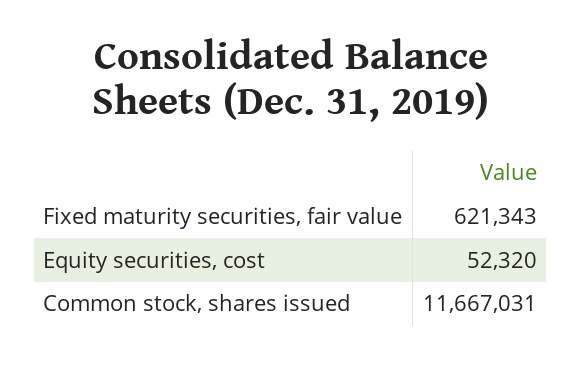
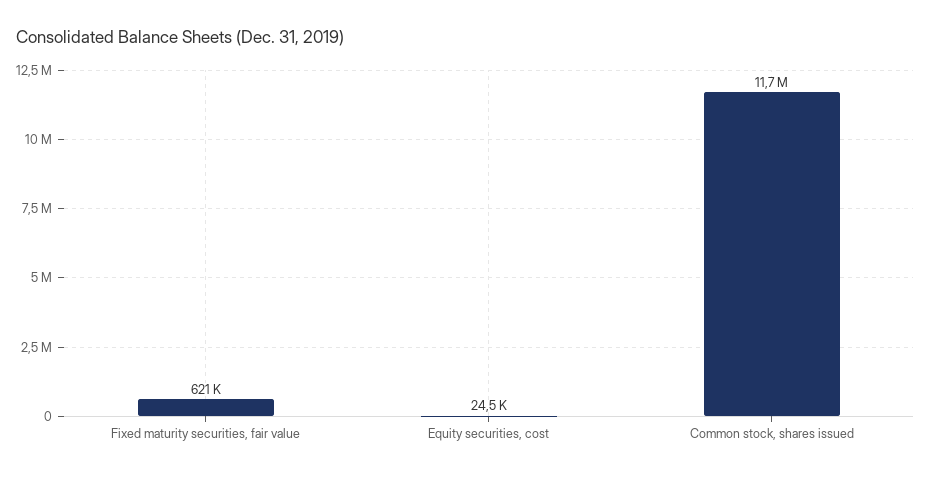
  {
    "Fixed maturity securities, fair value": 621343,
-   "Equity securities, cost": 52320,
+   "Equity securities, cost": 24500,
    "Common stock, shares issued": 11667031
  }

